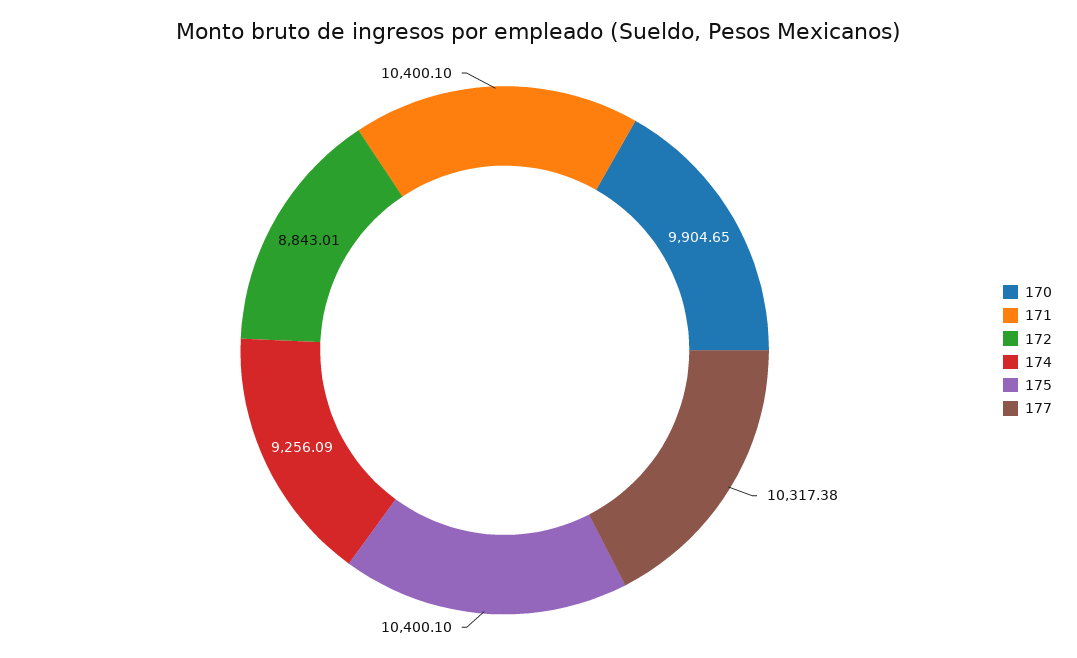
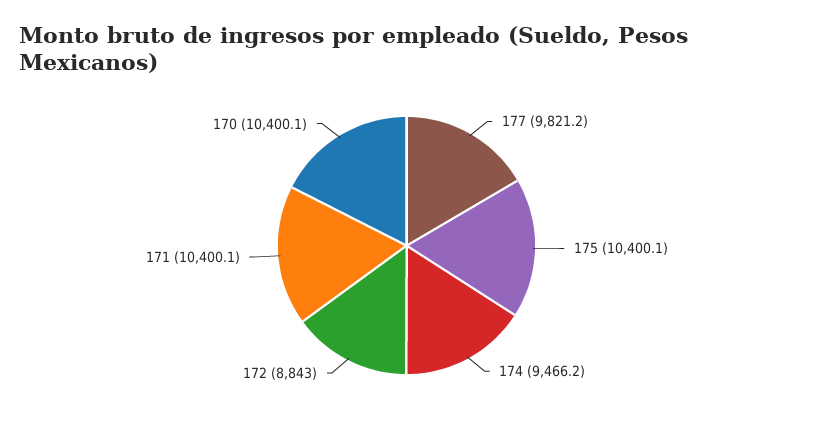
  {
-   "170": 9904.65,
+   "170": 10400.1,
    "171": 10400.1,
    "172": 8843.01,
-   "174": 9256.09,
+   "174": 9466.2,
    "175": 10400.1,
-   "177": 10317.38
+   "177": 9821.2
  }

